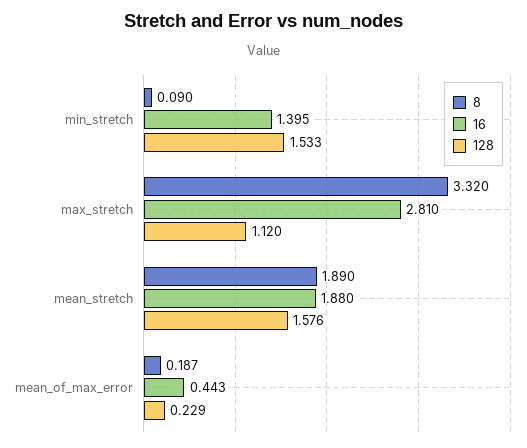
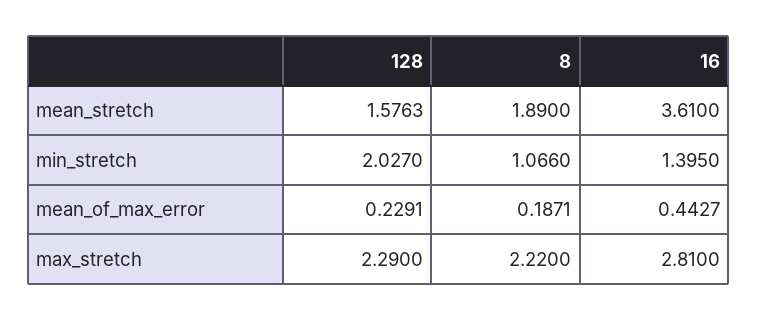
  {
    "8": {
-     "min_stretch": 0.09,
+     "min_stretch": 1.066,
-     "max_stretch": 3.32,
+     "max_stretch": 2.22,
      "mean_stretch": 1.89,
      "mean_of_max_error": 0.1871
    },
    "16": {
      "min_stretch": 1.395,
      "max_stretch": 2.81,
-     "mean_stretch": 1.88,
+     "mean_stretch": 3.61,
      "mean_of_max_error": 0.4427
    },
    "128": {
-     "min_stretch": 1.533,
+     "min_stretch": 2.027,
-     "max_stretch": 1.12,
+     "max_stretch": 2.29,
      "mean_stretch": 1.5763,
      "mean_of_max_error": 0.2291
    }
  }

